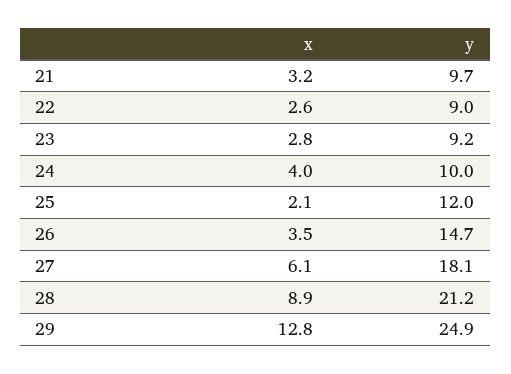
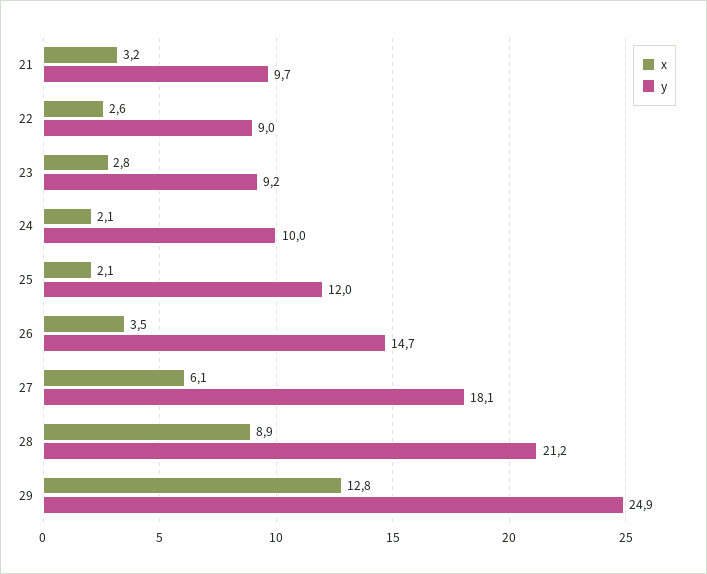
  {
    "x": {
      "21": 3.2,
      "22": 2.6,
      "23": 2.8,
-     "24": 4,
+     "24": 2.1,
      "25": 2.1,
      "26": 3.5,
      "27": 6.1,
      "28": 8.9,
      "29": 12.8
    },
    "y": {
      "21": 9.7,
      "22": 9,
      "23": 9.2,
      "24": 10,
      "25": 12,
      "26": 14.7,
      "27": 18.1,
      "28": 21.2,
      "29": 24.9
    }
  }

